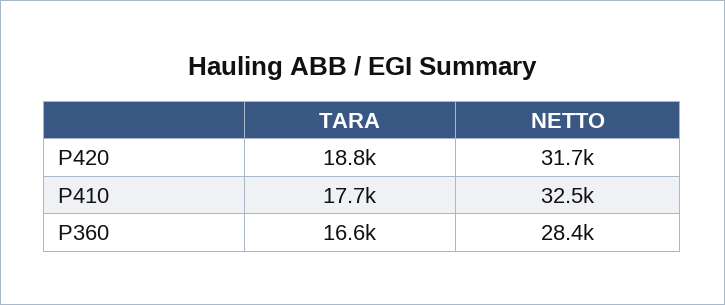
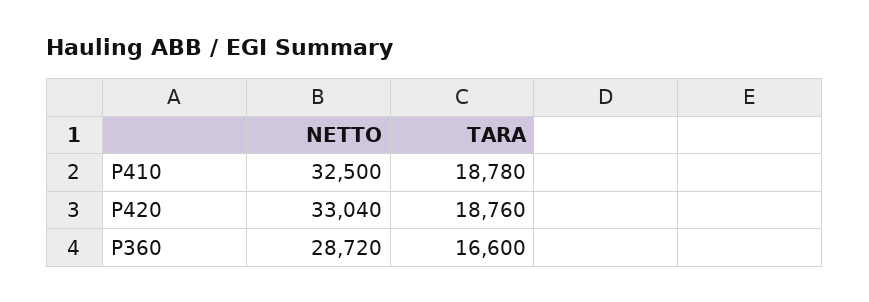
  {
    "TARA": {
      "P420": 18760,
-     "P410": 17700,
+     "P410": 18780,
      "P360": 16600
    },
    "NETTO": {
-     "P420": 31700,
+     "P420": 33040,
      "P410": 32500,
-     "P360": 28400
+     "P360": 28720
    }
  }

